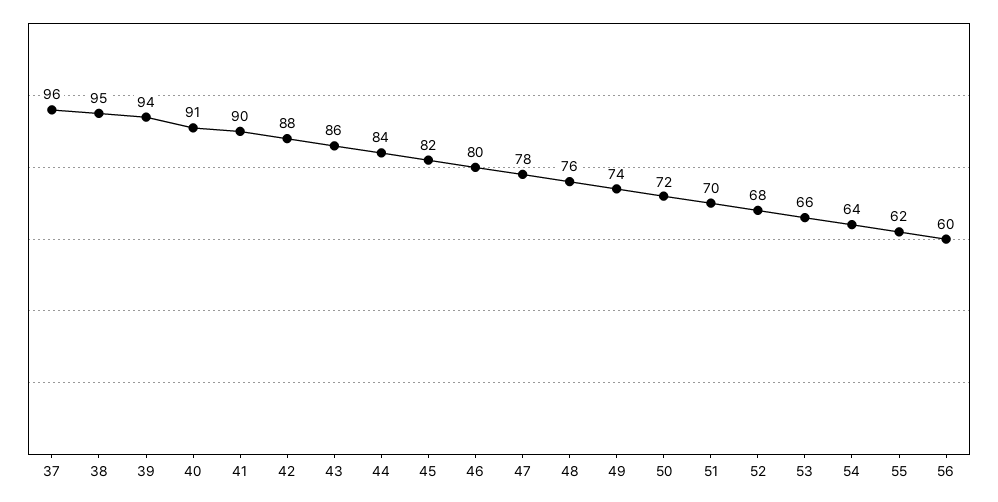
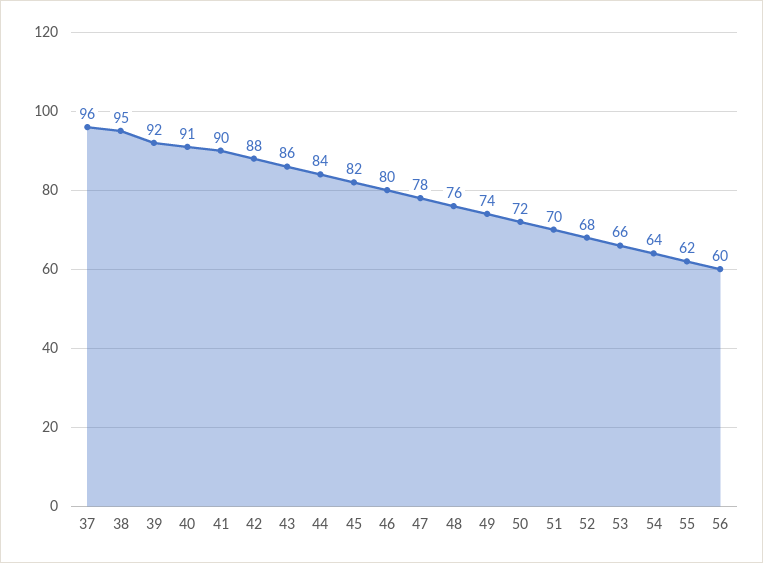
  {
    "37": 96,
    "38": 95,
-   "39": 94,
+   "39": 92,
    "40": 91,
    "41": 90,
    "42": 88,
    "43": 86,
    "44": 84,
    "45": 82,
    "46": 80,
    "47": 78,
    "48": 76,
    "49": 74,
    "50": 72,
    "51": 70,
    "52": 68,
    "53": 66,
    "54": 64,
    "55": 62,
    "56": 60
  }

